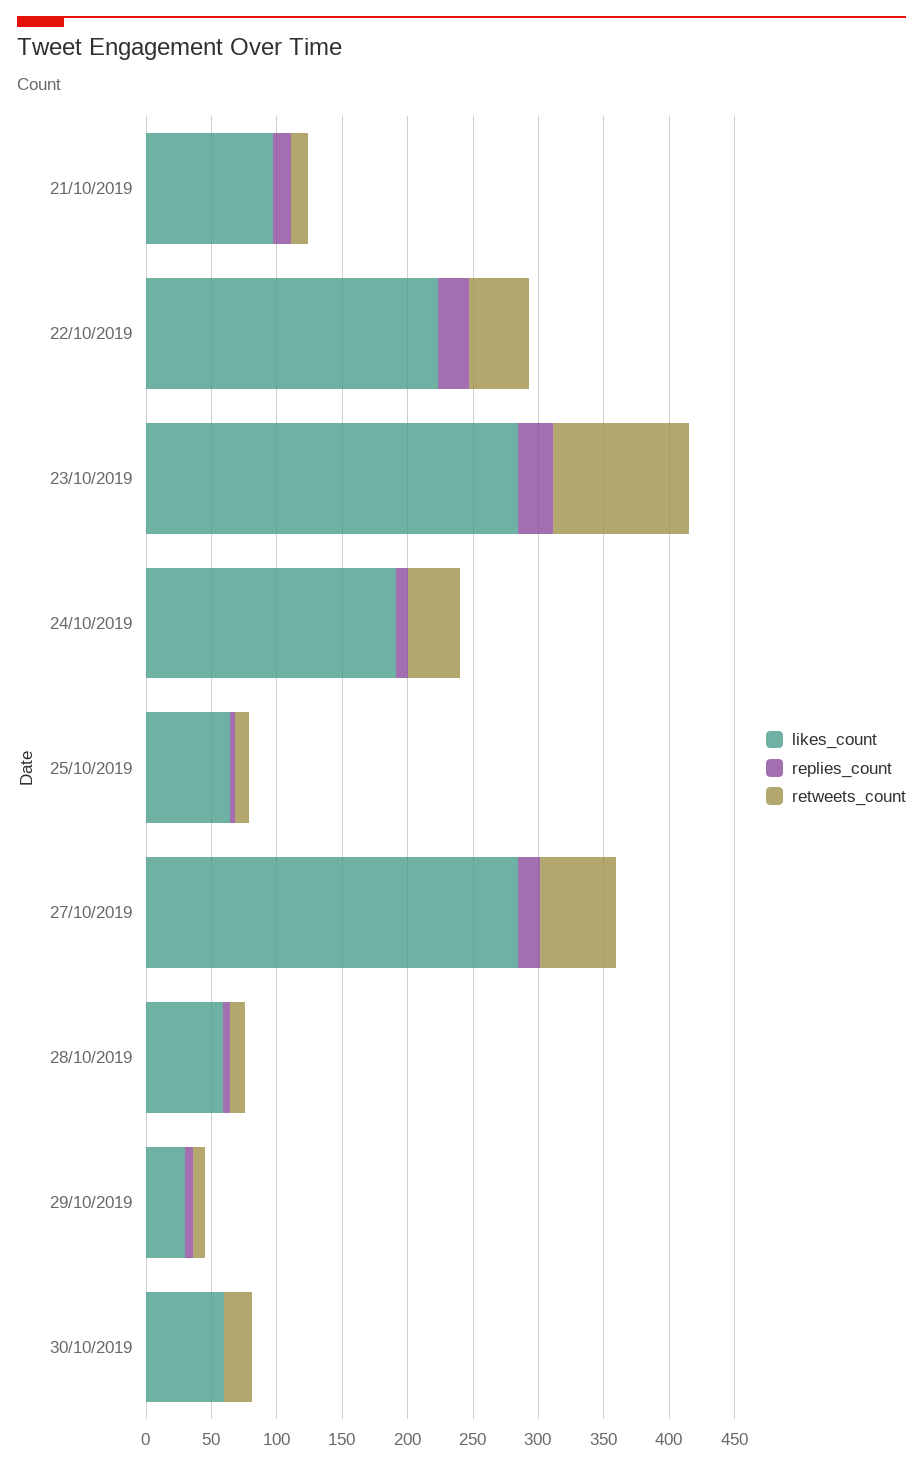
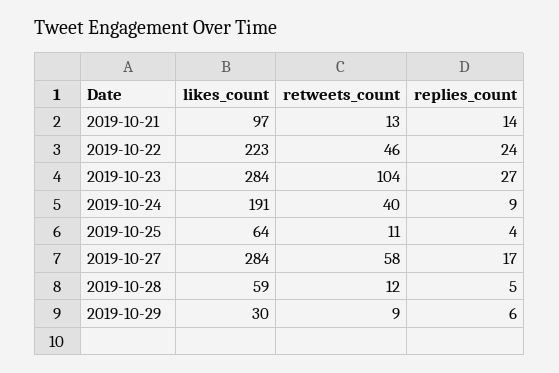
  {
    "likes_count": {
      "21/10/2019": 97,
      "22/10/2019": 223,
      "23/10/2019": 284,
      "24/10/2019": 191,
      "25/10/2019": 64,
      "27/10/2019": 284,
      "28/10/2019": 59,
-     "29/10/2019": 30,
+     "29/10/2019": 30
-     "30/10/2019": 60
    },
    "replies_count": {
      "21/10/2019": 14,
      "22/10/2019": 24,
      "23/10/2019": 27,
      "24/10/2019": 9,
      "25/10/2019": 4,
      "27/10/2019": 17,
      "28/10/2019": 5,
-     "29/10/2019": 6,
+     "29/10/2019": 6
-     "30/10/2019": 0
    },
    "retweets_count": {
      "21/10/2019": 13,
      "22/10/2019": 46,
      "23/10/2019": 104,
      "24/10/2019": 40,
      "25/10/2019": 11,
      "27/10/2019": 58,
      "28/10/2019": 12,
-     "29/10/2019": 9,
+     "29/10/2019": 9
-     "30/10/2019": 20
    }
  }

